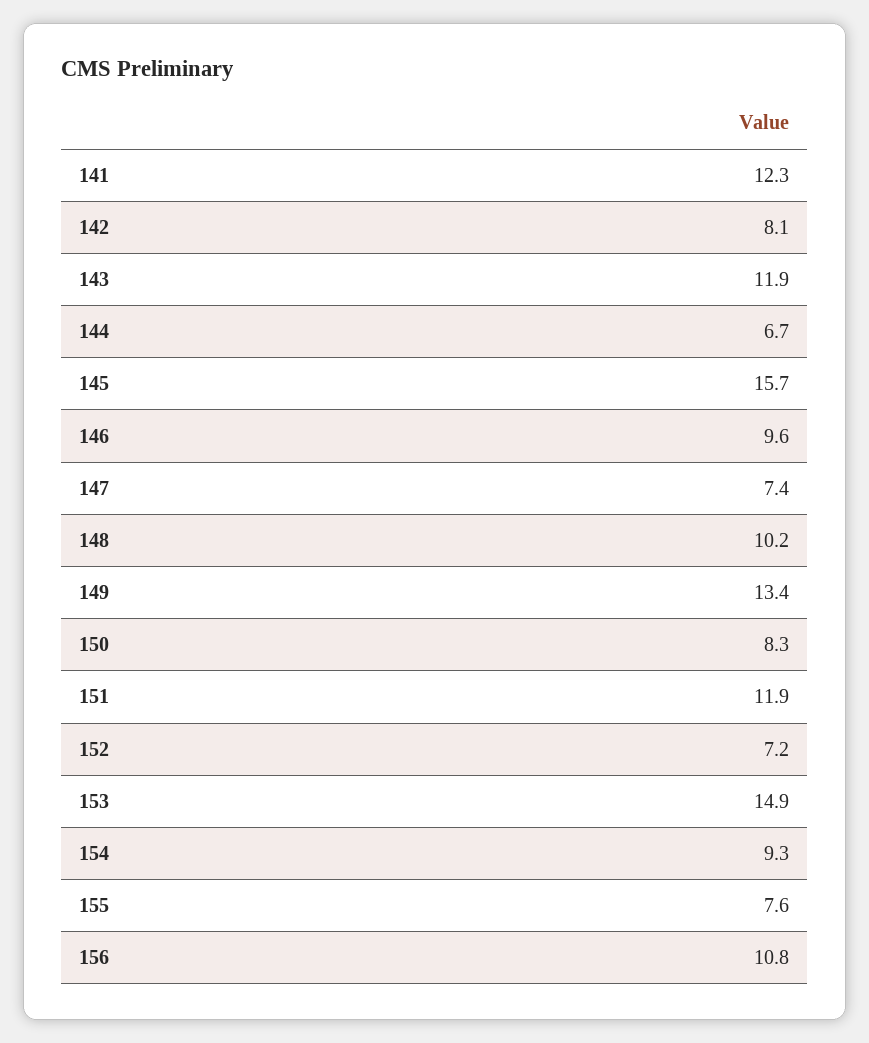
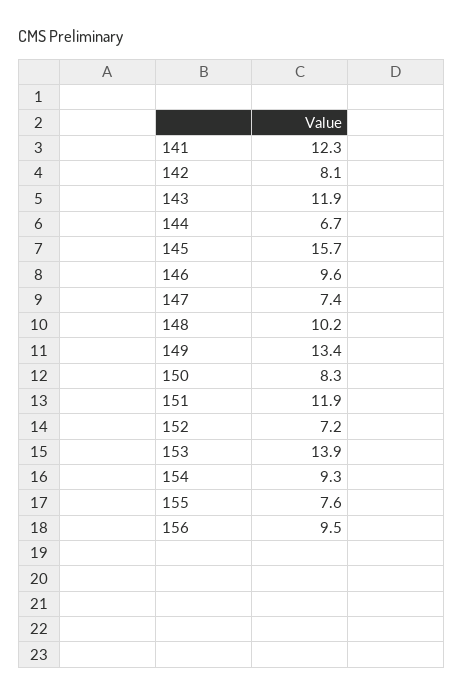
  {
    "141": 12.3,
    "142": 8.1,
    "143": 11.9,
    "144": 6.7,
    "145": 15.7,
    "146": 9.6,
    "147": 7.4,
    "148": 10.2,
    "149": 13.4,
    "150": 8.3,
    "151": 11.9,
    "152": 7.2,
-   "153": 14.9,
+   "153": 13.9,
    "154": 9.3,
    "155": 7.6,
-   "156": 10.8
+   "156": 9.5
  }

